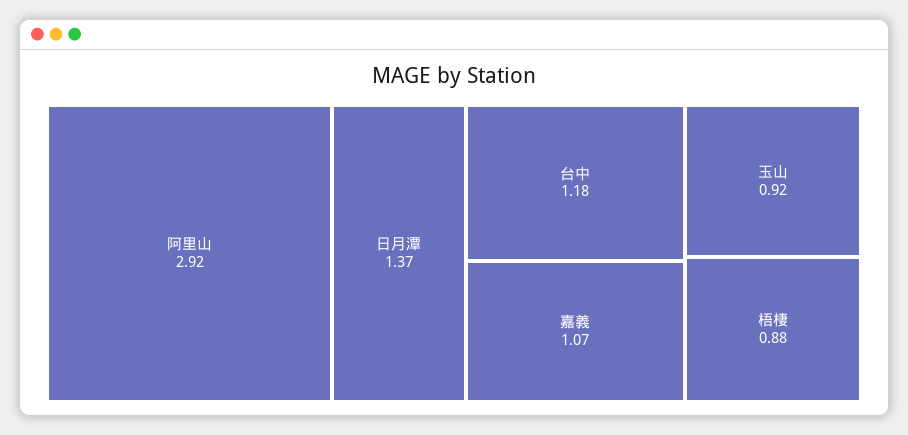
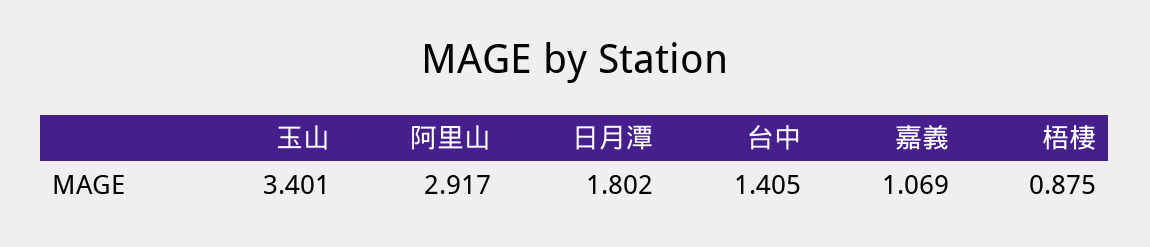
  {
    "阿里山": 2.917,
-   "日月潭": 1.37,
+   "日月潭": 1.802,
-   "台中": 1.18,
+   "台中": 1.405,
    "嘉義": 1.069,
-   "玉山": 0.92,
+   "玉山": 3.401,
    "梧棲": 0.875
  }

